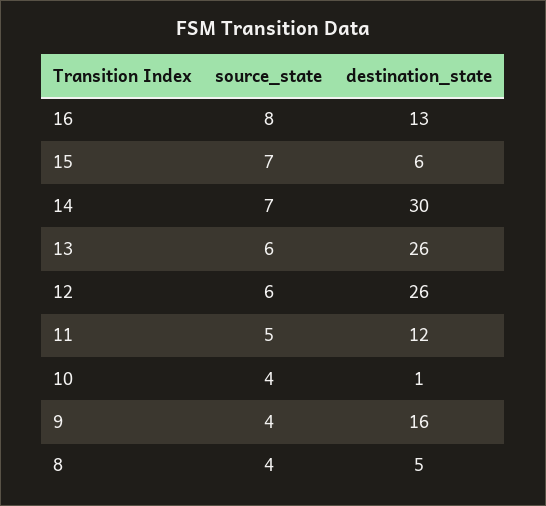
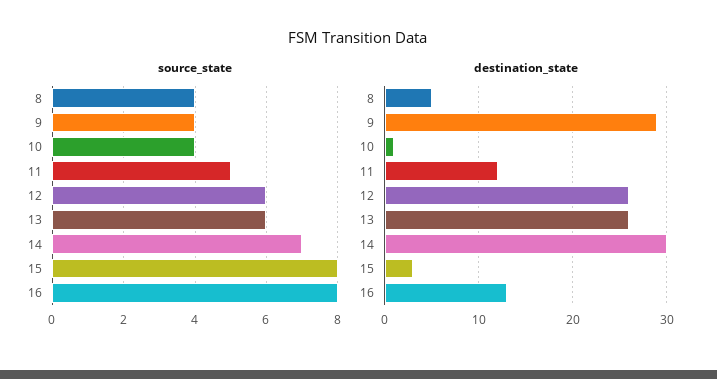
  {
    "source_state": {
      "16": 8,
-     "15": 7,
+     "15": 8,
      "14": 7,
      "13": 6,
      "12": 6,
      "11": 5,
      "10": 4,
      "9": 4,
      "8": 4
    },
    "destination_state": {
      "16": 13,
-     "15": 6,
+     "15": 3,
      "14": 30,
      "13": 26,
      "12": 26,
      "11": 12,
      "10": 1,
-     "9": 16,
+     "9": 29,
      "8": 5
    }
  }

